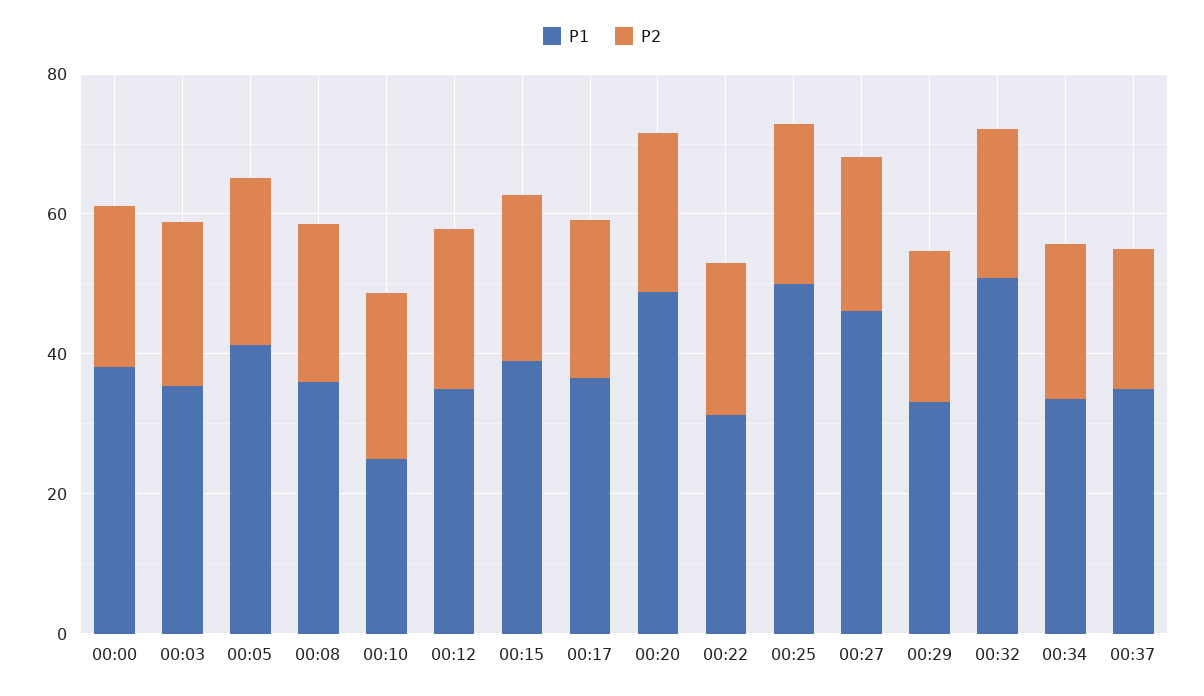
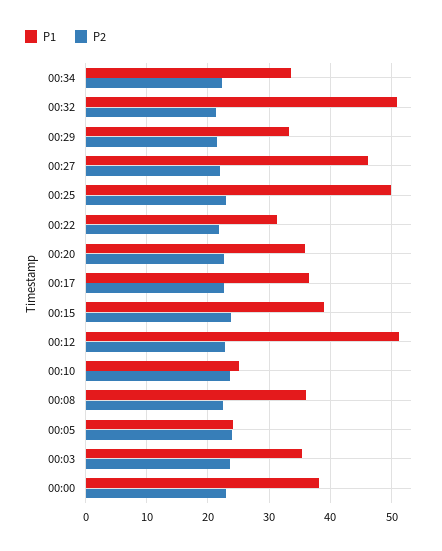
  {
    "P1": {
      "00:00": 38,
      "00:03": 35,
-     "00:05": 40,
+     "00:05": 24,
      "00:08": 36,
      "00:10": 25,
-     "00:12": 35,
+     "00:12": 51,
      "00:15": 39,
      "00:17": 37,
-     "00:20": 50,
+     "00:20": 36,
      "00:22": 31,
      "00:25": 50,
      "00:27": 46,
      "00:29": 33,
      "00:32": 51,
-     "00:34": 34,
+     "00:34": 34
-     "00:37": 35
    },
    "P2": {
      "00:00": 23,
      "00:03": 24,
      "00:05": 24,
      "00:08": 22,
      "00:10": 24,
      "00:12": 23,
      "00:15": 24,
      "00:17": 23,
      "00:20": 23,
      "00:22": 22,
      "00:25": 23,
      "00:27": 22,
      "00:29": 21,
      "00:32": 21,
-     "00:34": 22,
+     "00:34": 22
-     "00:37": 20
    }
  }

